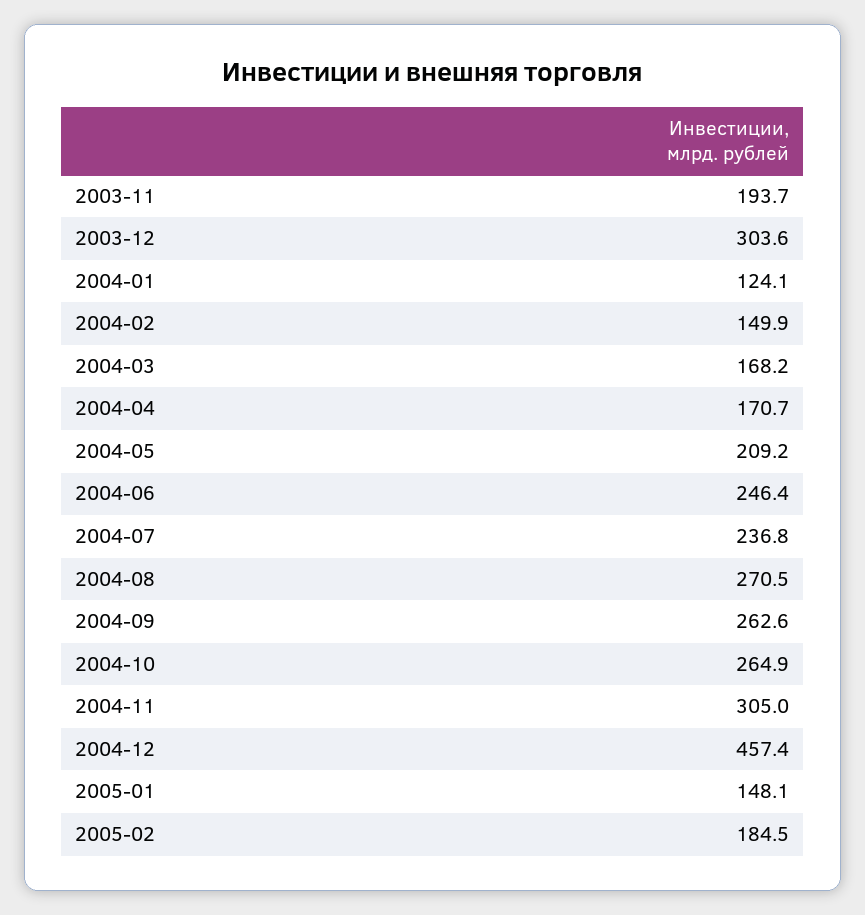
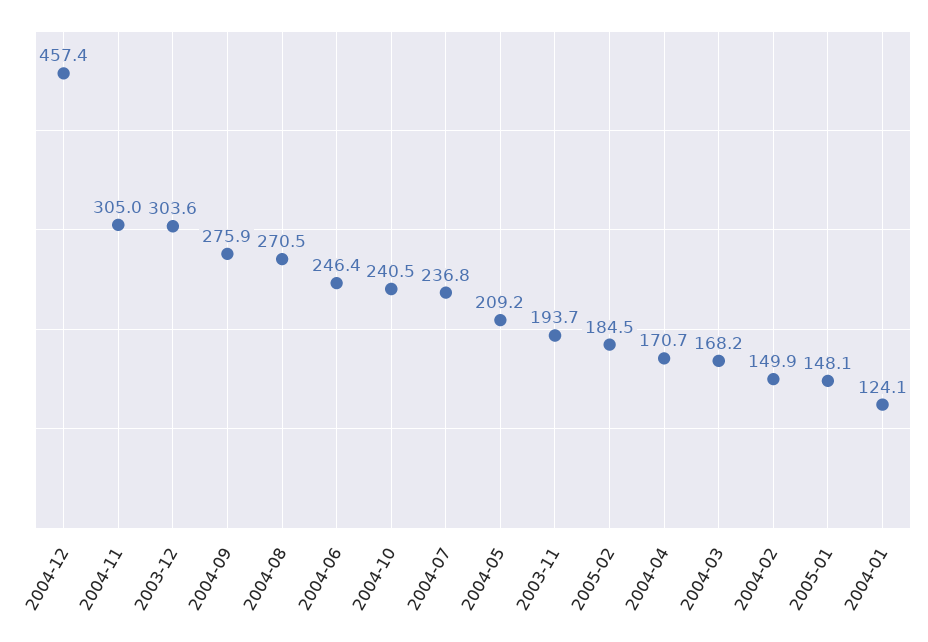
  {
    "2003-11": 193.7,
    "2003-12": 303.6,
    "2004-01": 124.1,
    "2004-02": 149.9,
    "2004-03": 168.2,
    "2004-04": 170.7,
    "2004-05": 209.2,
    "2004-06": 246.4,
    "2004-07": 236.8,
    "2004-08": 270.5,
-   "2004-09": 262.6,
+   "2004-09": 275.9,
-   "2004-10": 264.9,
+   "2004-10": 240.5,
    "2004-11": 305,
    "2004-12": 457.4,
    "2005-01": 148.1,
    "2005-02": 184.5
  }

